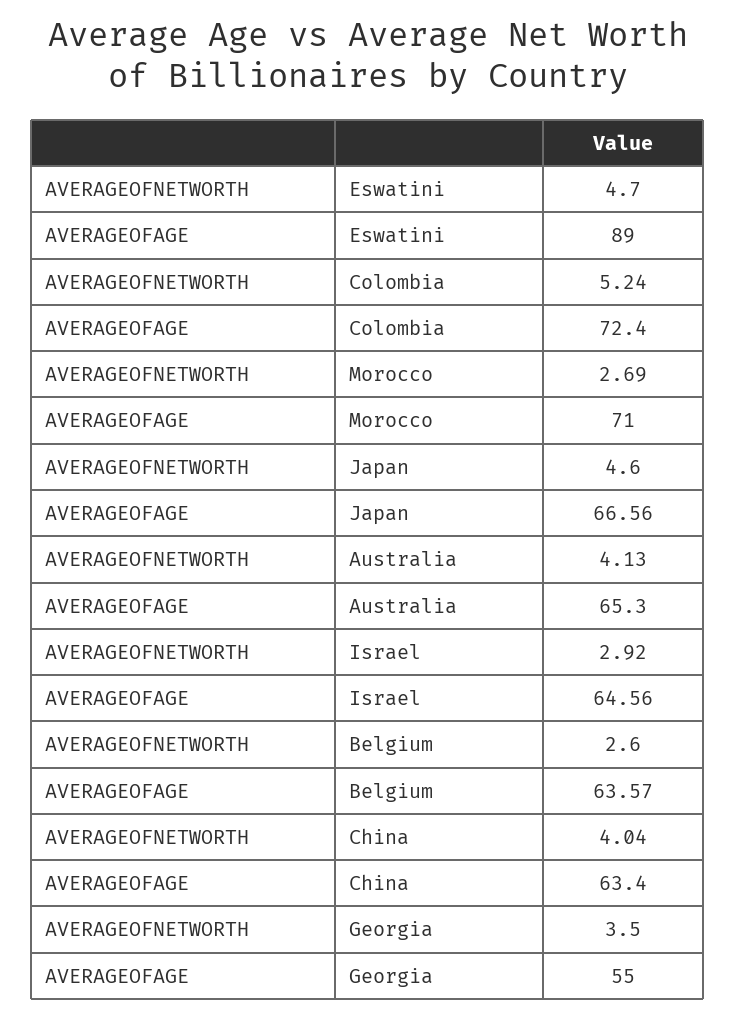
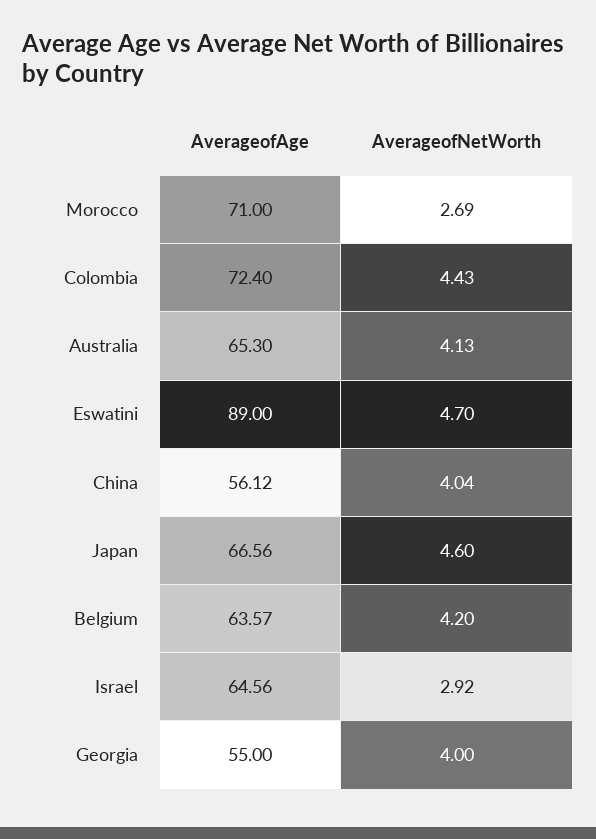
  {
    "AVERAGEOFNETWORTH": {
      "Eswatini": 4.7,
-     "Colombia": 5.24,
+     "Colombia": 4.43,
      "Morocco": 2.69,
      "Japan": 4.6,
      "Australia": 4.13,
      "Israel": 2.92,
-     "Belgium": 2.6,
+     "Belgium": 4.2,
      "China": 4.04,
-     "Georgia": 3.5
+     "Georgia": 4
    },
    "AVERAGEOFAGE": {
      "Eswatini": 89,
      "Colombia": 72.4,
      "Morocco": 71,
      "Japan": 66.56,
      "Australia": 65.3,
      "Israel": 64.56,
      "Belgium": 63.57,
-     "China": 63.4,
+     "China": 56.12,
      "Georgia": 55
    }
  }

